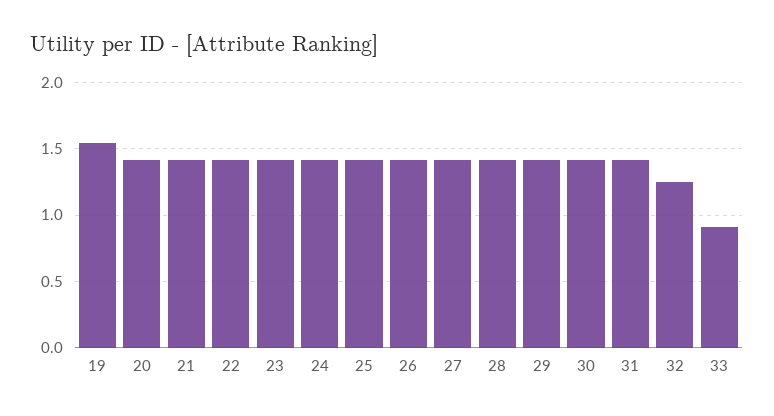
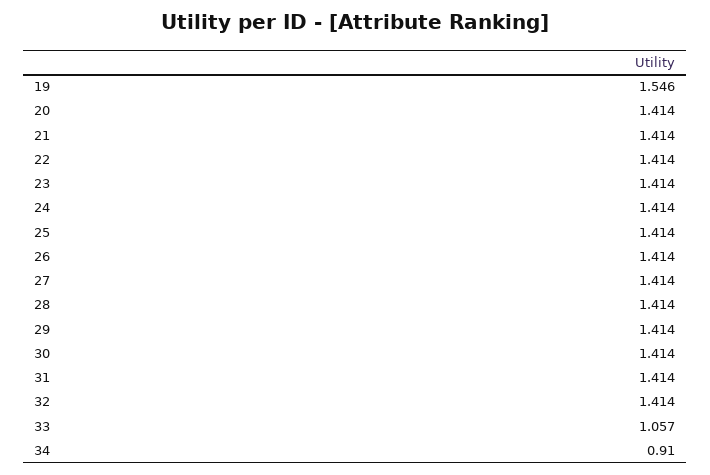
  {
    "19": 1.546,
    "20": 1.414,
    "21": 1.414,
    "22": 1.414,
    "23": 1.414,
    "24": 1.414,
    "25": 1.414,
    "26": 1.414,
    "27": 1.414,
    "28": 1.414,
    "29": 1.414,
    "30": 1.414,
    "31": 1.414,
-   "32": 1.25,
+   "32": 1.414,
-   "33": 0.9
+   "33": 1.057,
+   "34": 0.91
  }

